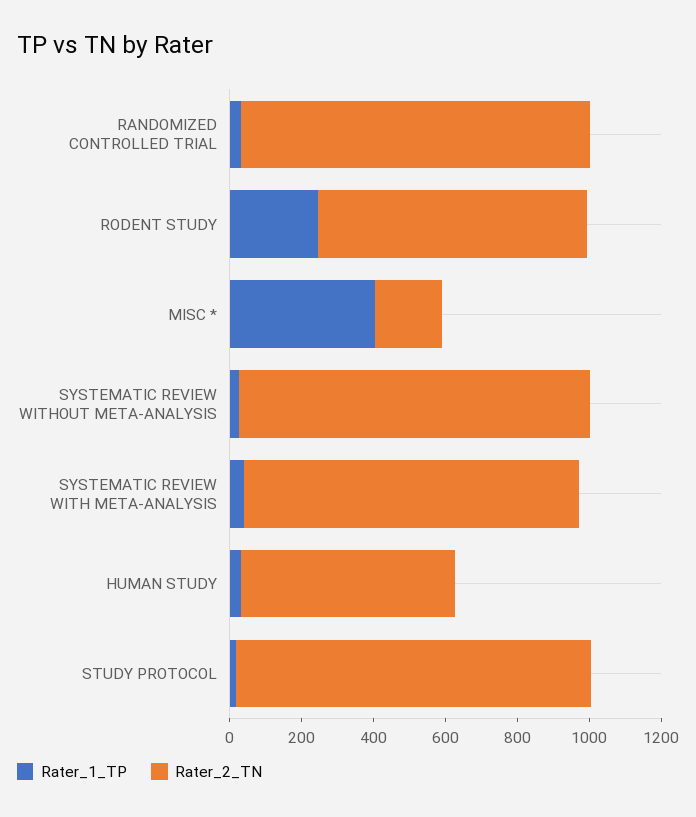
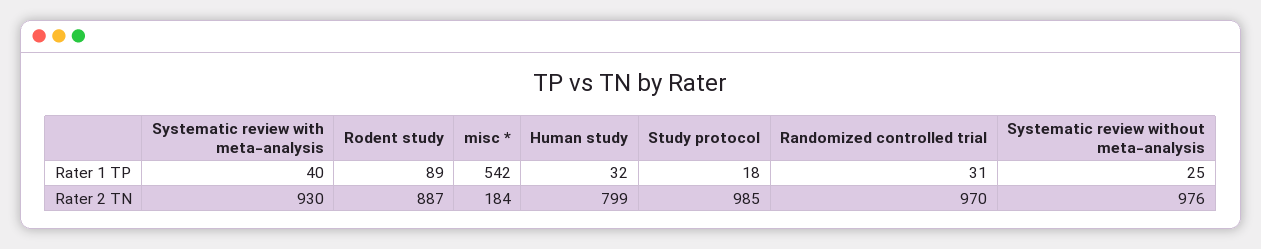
  {
    "Rater_1_TP": {
      "RANDOMIZED CONTROLLED TRIAL": 31,
-     "RODENT STUDY": 250,
+     "RODENT STUDY": 89,
-     "MISC *": 400,
+     "MISC *": 542,
      "SYSTEMATIC REVIEW WITHOUT META-ANALYSIS": 25,
      "SYSTEMATIC REVIEW WITH META-ANALYSIS": 40,
      "HUMAN STUDY": 32,
      "STUDY PROTOCOL": 18
    },
    "Rater_2_TN": {
      "RANDOMIZED CONTROLLED TRIAL": 970,
-     "RODENT STUDY": 750,
+     "RODENT STUDY": 887,
      "MISC *": 184,
      "SYSTEMATIC REVIEW WITHOUT META-ANALYSIS": 976,
      "SYSTEMATIC REVIEW WITH META-ANALYSIS": 930,
-     "HUMAN STUDY": 600,
+     "HUMAN STUDY": 799,
      "STUDY PROTOCOL": 985
    }
  }

